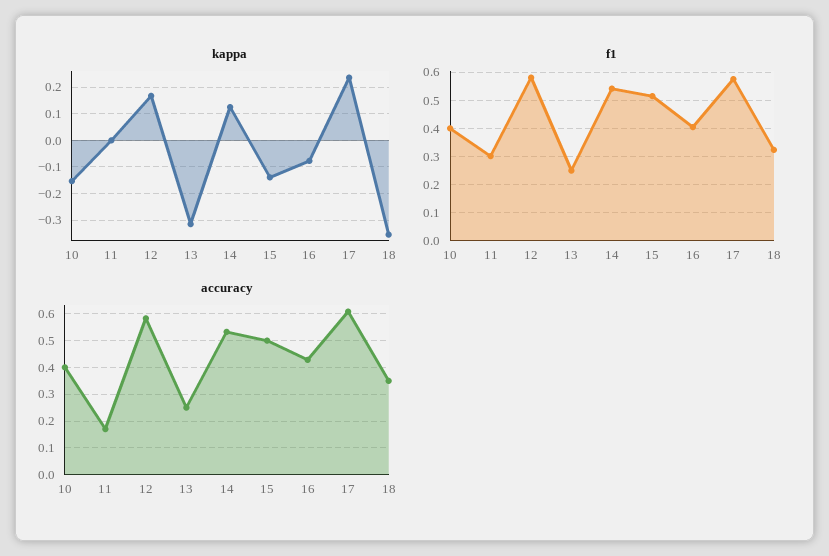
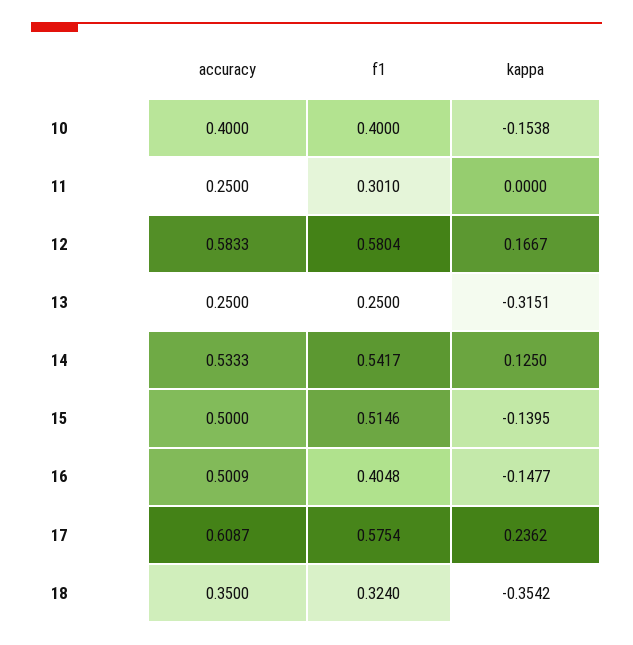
  {
    "kappa": {
      "10": -0.1538,
      "11": 0,
      "12": 0.1667,
      "13": -0.3151,
      "14": 0.125,
      "15": -0.1395,
-     "16": -0.075,
+     "16": -0.1477,
      "17": 0.2362,
      "18": -0.3542
    },
    "f1": {
      "10": 0.4,
      "11": 0.301,
      "12": 0.5804,
      "13": 0.25,
      "14": 0.5417,
      "15": 0.5146,
      "16": 0.4048,
      "17": 0.5754,
      "18": 0.324
    },
    "accuracy": {
      "10": 0.4,
-     "11": 0.175,
+     "11": 0.25,
      "12": 0.5833,
      "13": 0.25,
      "14": 0.5333,
      "15": 0.5,
-     "16": 0.425,
+     "16": 0.5009,
      "17": 0.6087,
      "18": 0.35
    }
  }

